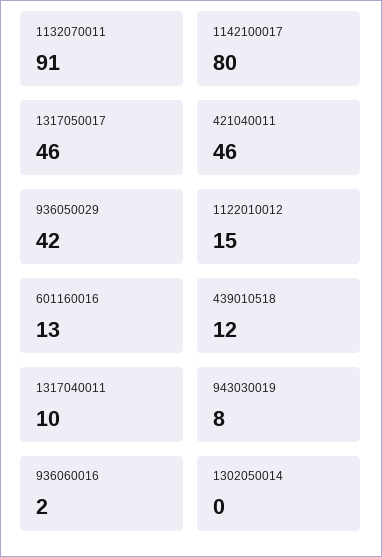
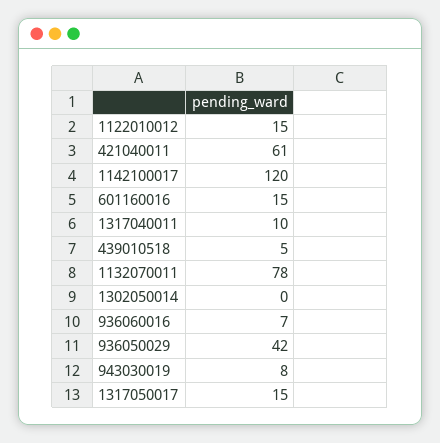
  {
-   "1132070011": 91,
+   "1132070011": 78,
-   "1142100017": 80,
+   "1142100017": 120,
-   "1317050017": 46,
+   "1317050017": 15,
-   "421040011": 46,
+   "421040011": 61,
    "936050029": 42,
    "1122010012": 15,
-   "601160016": 13,
+   "601160016": 15,
-   "439010518": 12,
+   "439010518": 5,
    "1317040011": 10,
    "943030019": 8,
-   "936060016": 2,
+   "936060016": 7,
    "1302050014": 0
  }

